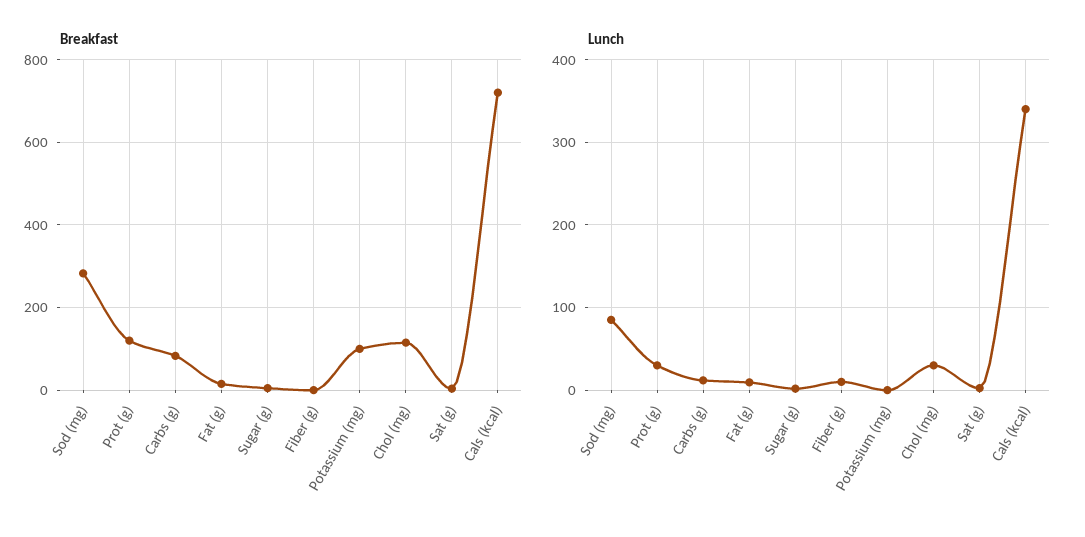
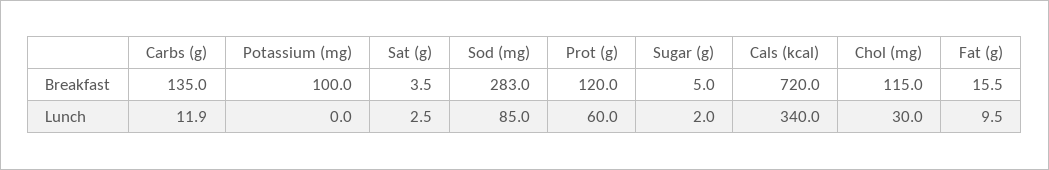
  {
    "Breakfast": {
      "Sod (mg)": 283,
      "Prot (g)": 120,
-     "Carbs (g)": 80,
+     "Carbs (g)": 135,
      "Fat (g)": 15.5,
      "Sugar (g)": 5,
-     "Fiber (g)": 0,
      "Potassium (mg)": 100,
      "Chol (mg)": 115,
      "Sat (g)": 3.5,
      "Cals (kcal)": 720
    },
    "Lunch": {
      "Sod (mg)": 85,
-     "Prot (g)": 30,
+     "Prot (g)": 60,
      "Carbs (g)": 11.9,
      "Fat (g)": 9.5,
      "Sugar (g)": 2,
-     "Fiber (g)": 10,
      "Potassium (mg)": 0,
      "Chol (mg)": 30,
      "Sat (g)": 2.5,
      "Cals (kcal)": 340
    }
  }

